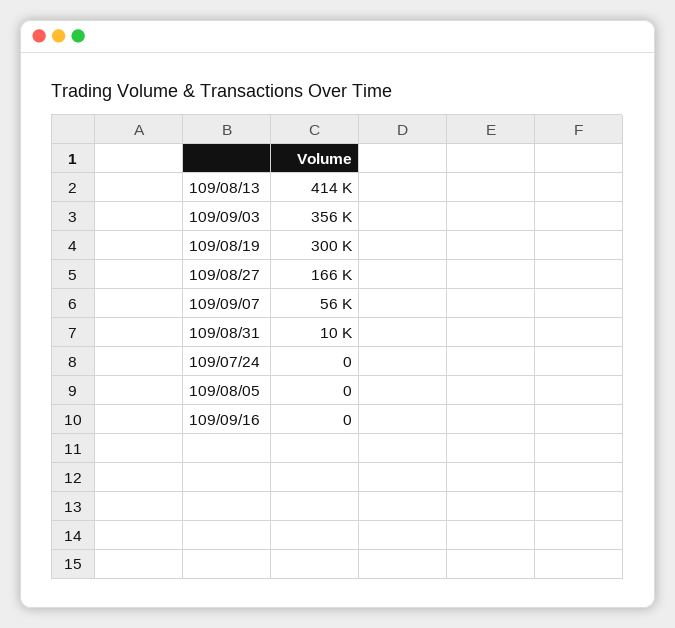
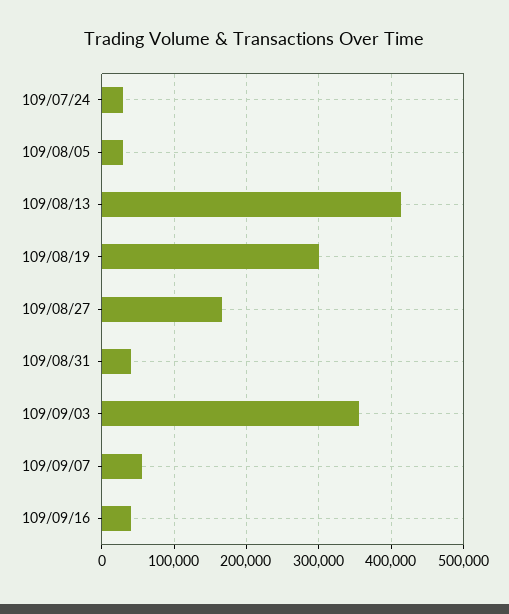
  {
    "109/08/13": 414000,
    "109/09/03": 356000,
    "109/08/19": 300000,
    "109/08/27": 166000,
    "109/09/07": 56000,
-   "109/08/31": 10000,
+   "109/08/31": 40000,
-   "109/07/24": 0,
+   "109/07/24": 30000,
-   "109/08/05": 0,
+   "109/08/05": 30000,
-   "109/09/16": 0
+   "109/09/16": 40000
  }

